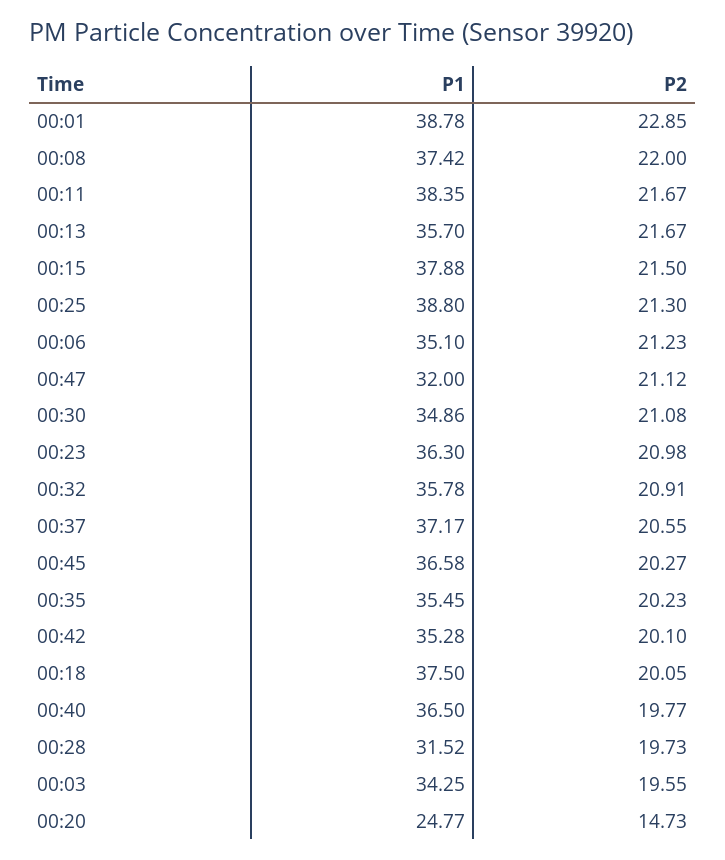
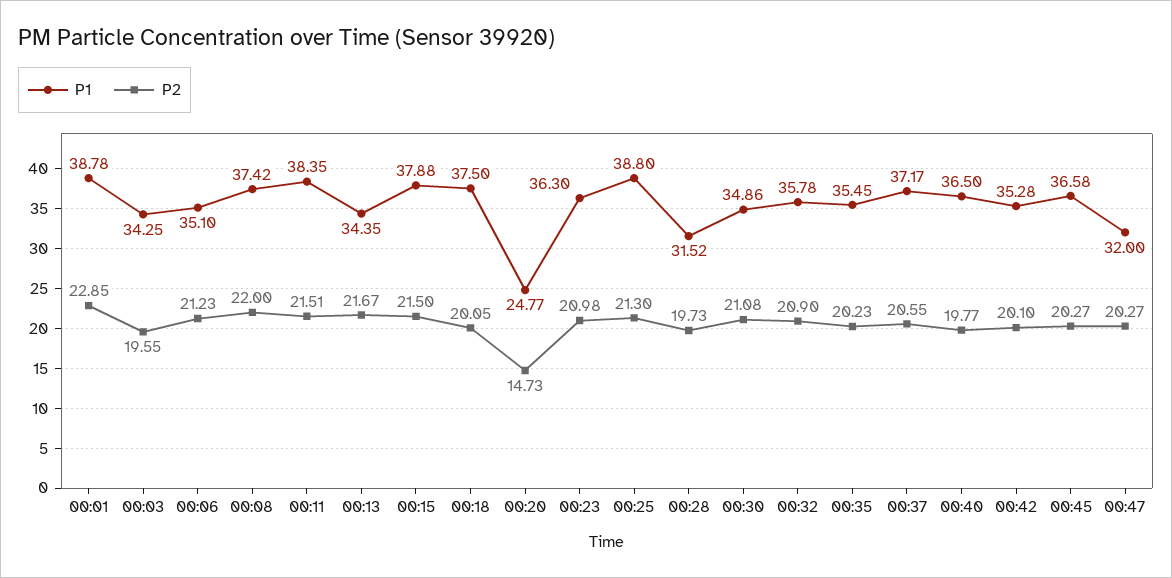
  {
    "P1": {
      "00:01": 38.78,
      "00:08": 37.42,
      "00:11": 38.35,
-     "00:13": 35.7,
+     "00:13": 34.35,
      "00:15": 37.88,
      "00:25": 38.8,
      "00:06": 35.1,
      "00:47": 32,
      "00:30": 34.86,
      "00:23": 36.3,
      "00:32": 35.78,
      "00:37": 37.17,
      "00:45": 36.58,
      "00:35": 35.45,
      "00:42": 35.28,
      "00:18": 37.5,
      "00:40": 36.5,
      "00:28": 31.52,
      "00:03": 34.25,
      "00:20": 24.77
    },
    "P2": {
      "00:01": 22.85,
      "00:08": 22,
-     "00:11": 21.67,
+     "00:11": 21.51,
      "00:13": 21.67,
      "00:15": 21.5,
      "00:25": 21.3,
      "00:06": 21.23,
-     "00:47": 21.12,
+     "00:47": 20.27,
      "00:30": 21.08,
      "00:23": 20.98,
-     "00:32": 20.91,
+     "00:32": 20.9,
      "00:37": 20.55,
      "00:45": 20.27,
      "00:35": 20.23,
      "00:42": 20.1,
      "00:18": 20.05,
      "00:40": 19.77,
      "00:28": 19.73,
      "00:03": 19.55,
      "00:20": 14.73
    }
  }

